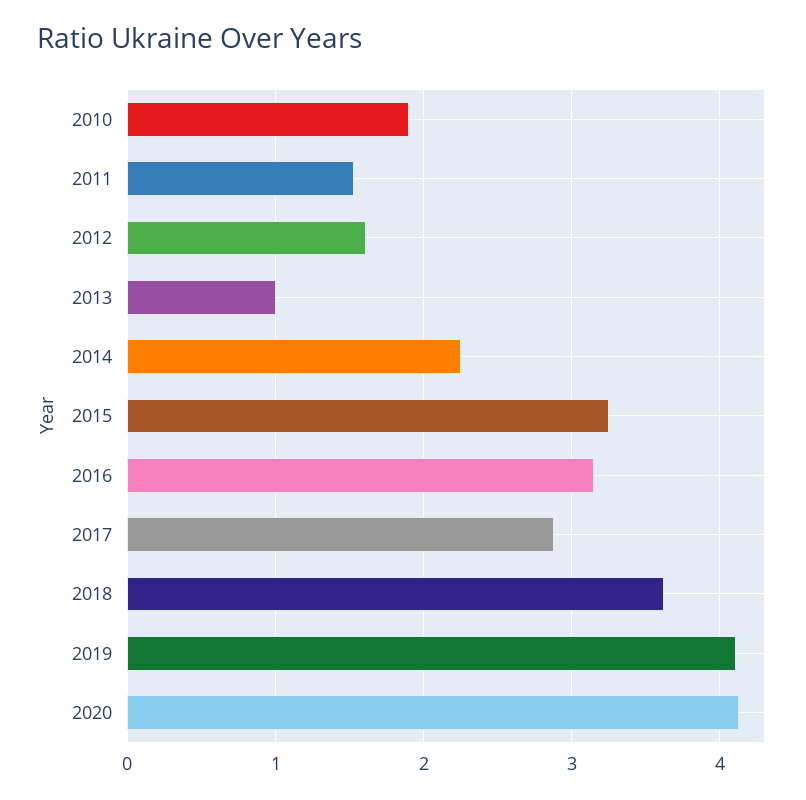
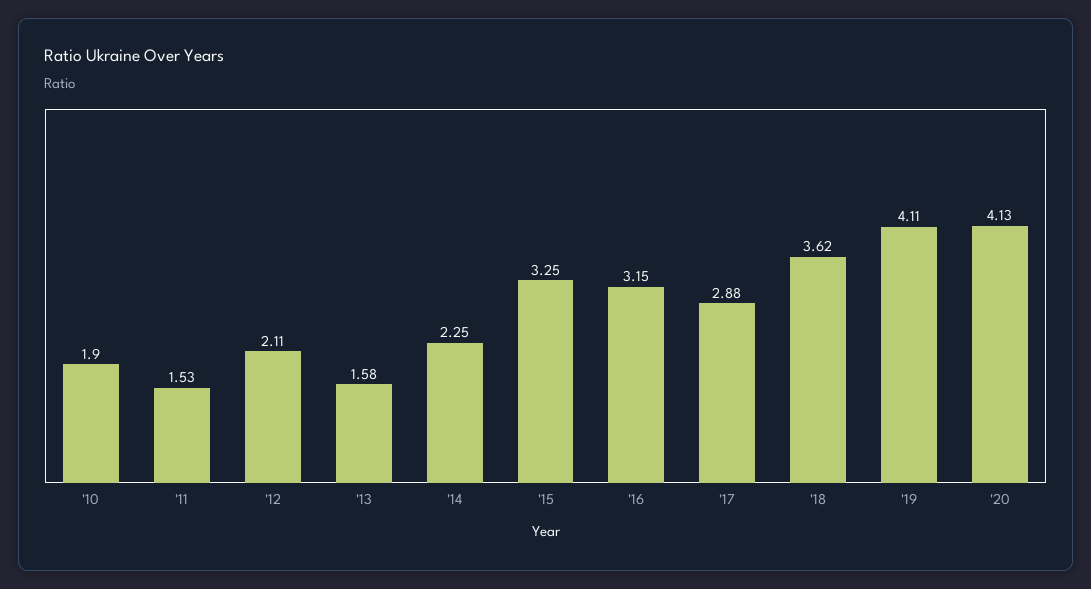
  {
    "2010": 1.9,
    "2011": 1.53,
-   "2012": 1.6,
+   "2012": 2.11,
-   "2013": 1,
+   "2013": 1.58,
    "2014": 2.25,
    "2015": 3.25,
    "2016": 3.15,
    "2017": 2.88,
    "2018": 3.62,
    "2019": 4.11,
    "2020": 4.13
  }

